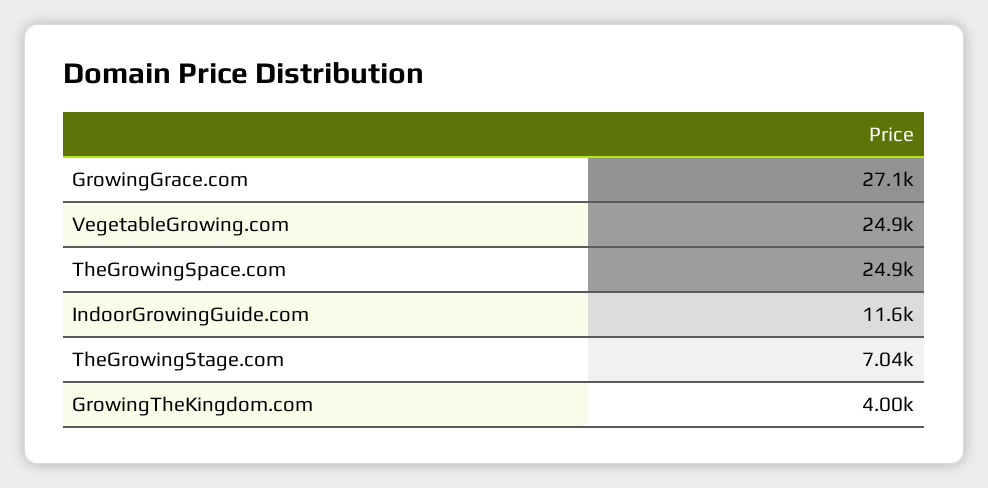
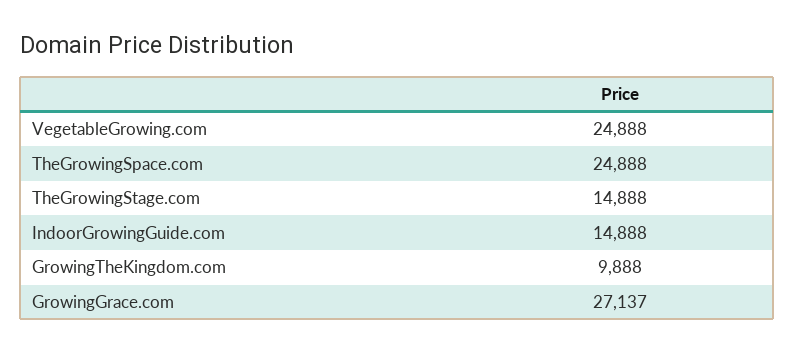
  {
    "GrowingGrace.com": 27137,
    "VegetableGrowing.com": 24888,
    "TheGrowingSpace.com": 24888,
-   "IndoorGrowingGuide.com": 11600,
+   "IndoorGrowingGuide.com": 14888,
-   "TheGrowingStage.com": 7040,
+   "TheGrowingStage.com": 14888,
-   "GrowingTheKingdom.com": 4000
+   "GrowingTheKingdom.com": 9888
  }

